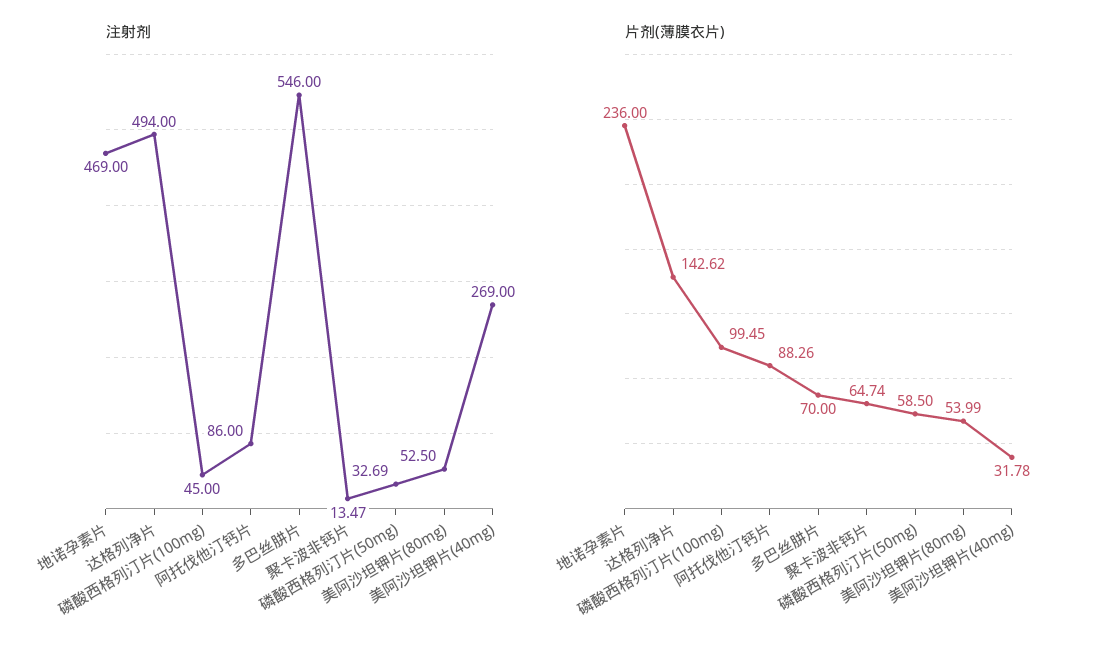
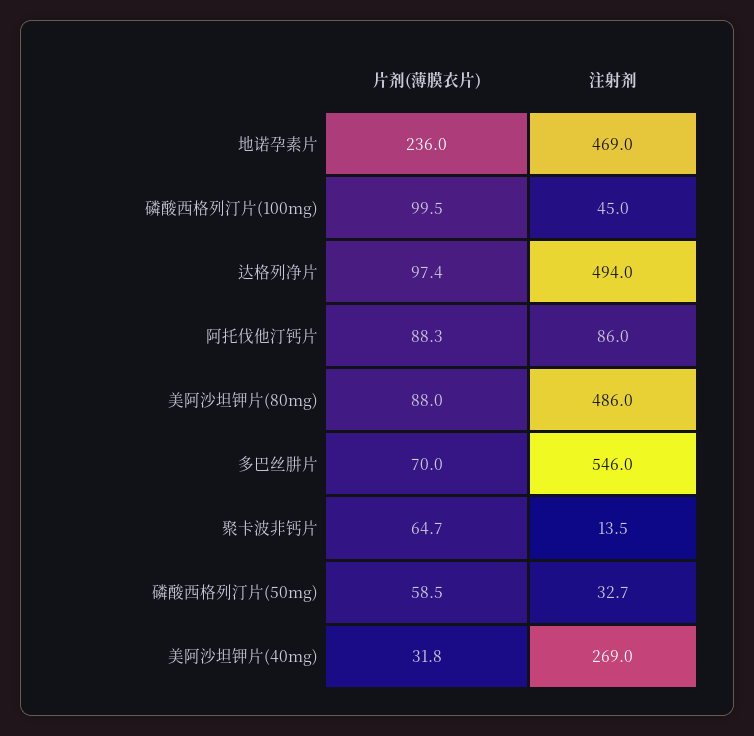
  {
    "注射剂": {
      "地诺孕素片": 469,
      "达格列净片": 494,
      "磷酸西格列汀片(100mg)": 45,
      "阿托伐他汀钙片": 86,
      "多巴丝肼片": 546,
      "聚卡波非钙片": 13.47,
      "磷酸西格列汀片(50mg)": 32.69,
-     "美阿沙坦钾片(80mg)": 52.5,
+     "美阿沙坦钾片(80mg)": 486,
      "美阿沙坦钾片(40mg)": 269
    },
    "片剂(薄膜衣片)": {
      "地诺孕素片": 236,
-     "达格列净片": 142.62,
+     "达格列净片": 97.4,
      "磷酸西格列汀片(100mg)": 99.45,
      "阿托伐他汀钙片": 88.26,
      "多巴丝肼片": 70,
      "聚卡波非钙片": 64.74,
      "磷酸西格列汀片(50mg)": 58.5,
-     "美阿沙坦钾片(80mg)": 53.99,
+     "美阿沙坦钾片(80mg)": 88,
      "美阿沙坦钾片(40mg)": 31.78
    }
  }

